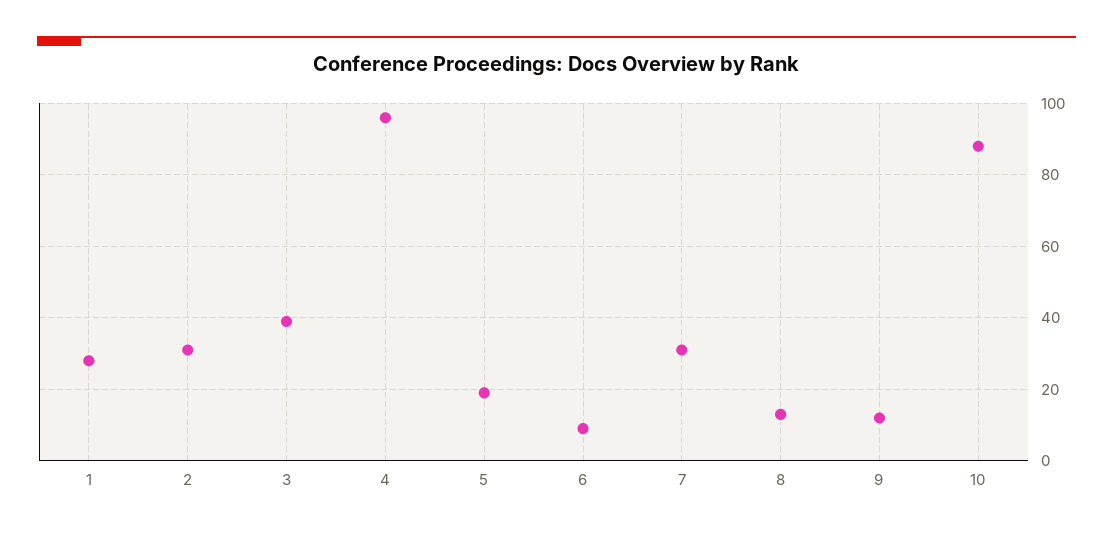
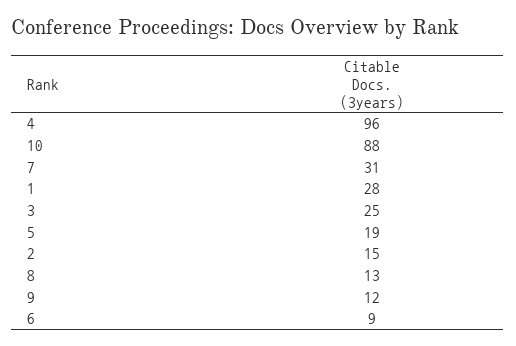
  {
    "1": 28,
-   "2": 30,
+   "2": 15,
-   "3": 40,
+   "3": 25,
    "4": 96,
    "5": 19,
    "6": 9,
    "7": 31,
    "8": 13,
    "9": 12,
    "10": 88
  }

